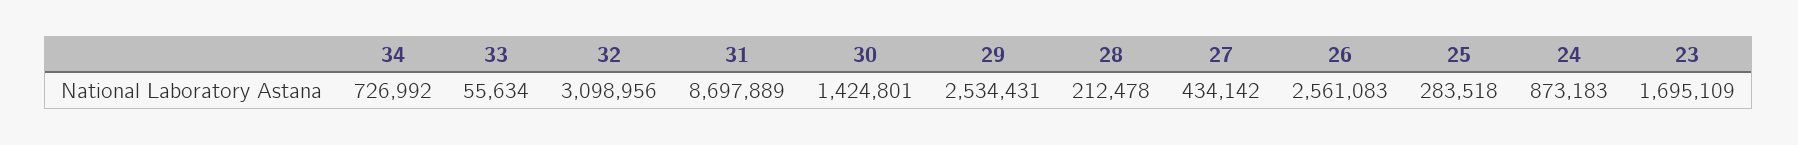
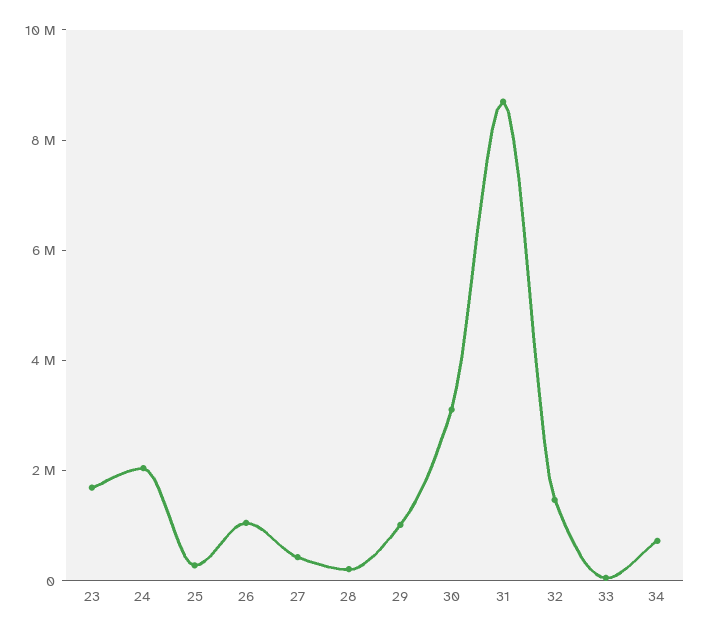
  {
    "34": 726992,
    "33": 55634,
-   "32": 3098956,
+   "32": 1500000,
    "31": 8697889,
-   "30": 1424801,
+   "30": 3000000,
-   "29": 2534431,
+   "29": 1000000,
    "28": 212478,
    "27": 434142,
-   "26": 2561083,
+   "26": 1000000,
    "25": 283518,
-   "24": 873183,
+   "24": 2000000,
    "23": 1695109
  }

